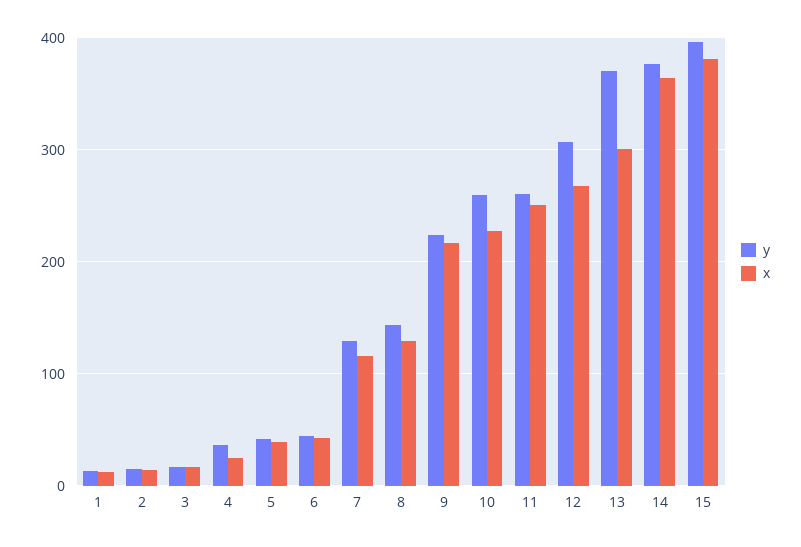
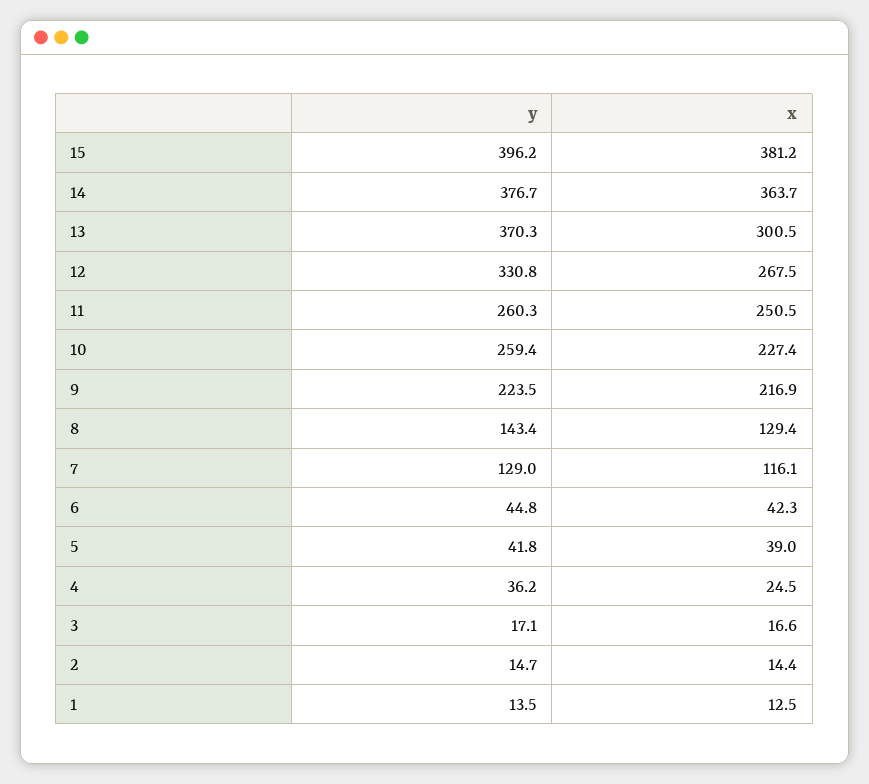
  {
    "y": {
      "1": 13.5,
      "2": 14.7,
      "3": 17.1,
      "4": 36.2,
      "5": 41.8,
      "6": 44.8,
      "7": 129,
      "8": 143.4,
      "9": 223.5,
      "10": 259.4,
      "11": 260.3,
-     "12": 310,
+     "12": 330.8,
      "13": 370.3,
      "14": 376.7,
      "15": 396.2
    },
    "x": {
      "1": 12.5,
      "2": 14.4,
      "3": 16.6,
      "4": 24.5,
      "5": 39,
      "6": 42.3,
      "7": 116.1,
      "8": 129.4,
      "9": 216.9,
      "10": 227.4,
      "11": 250.5,
      "12": 267.5,
      "13": 300.5,
      "14": 363.7,
      "15": 381.2
    }
  }

